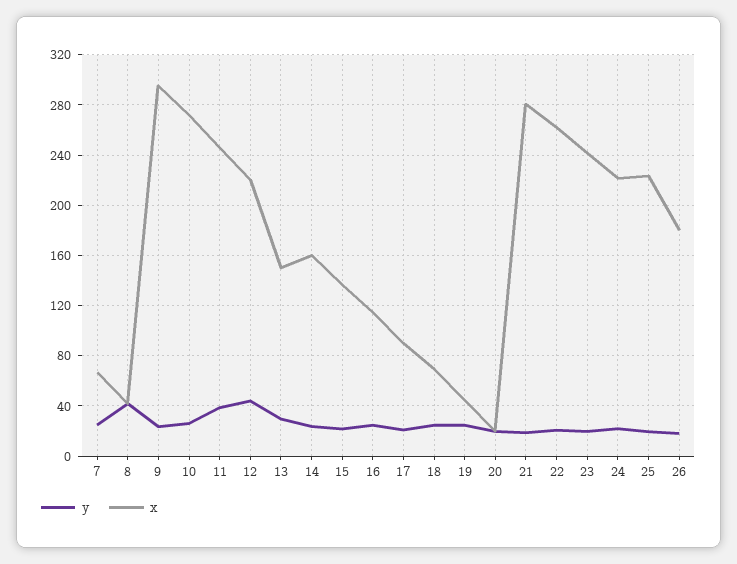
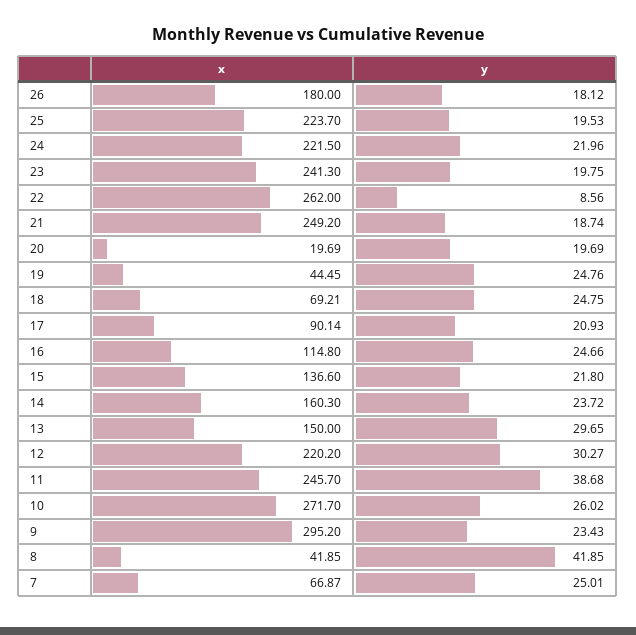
  {
    "y": {
      "7": 25.01,
      "8": 41.85,
      "9": 23.43,
      "10": 26.02,
      "11": 38.68,
-     "12": 45,
+     "12": 30.27,
      "13": 29.65,
      "14": 23.72,
      "15": 21.8,
      "16": 24.66,
      "17": 20.93,
      "18": 24.75,
      "19": 24.76,
      "20": 19.69,
      "21": 18.74,
-     "22": 20,
+     "22": 8.56,
      "23": 19.75,
      "24": 21.96,
      "25": 19.53,
      "26": 18.12
    },
    "x": {
      "7": 66.87,
      "8": 41.85,
      "9": 295.2,
      "10": 271.7,
      "11": 245.7,
      "12": 220.2,
      "13": 150,
      "14": 160.3,
      "15": 136.6,
      "16": 114.8,
      "17": 90.14,
      "18": 69.21,
      "19": 44.45,
      "20": 19.69,
-     "21": 280,
+     "21": 249.2,
      "22": 262,
      "23": 241.3,
      "24": 221.5,
      "25": 223.7,
      "26": 180
    }
  }

